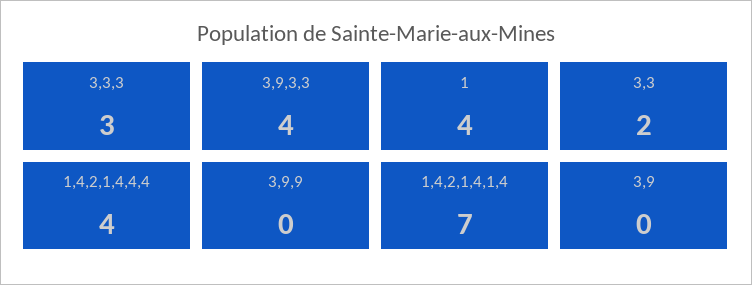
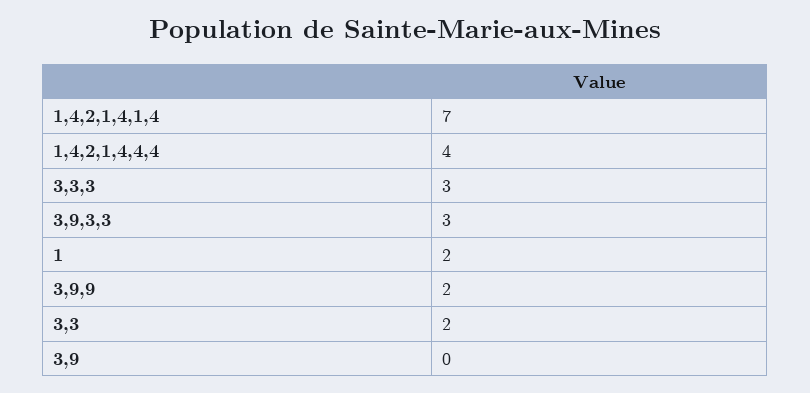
  {
    "3,3,3": 3,
-   "3,9,3,3": 4,
+   "3,9,3,3": 3,
-   "1": 4,
+   "1": 2,
    "3,3": 2,
    "1,4,2,1,4,4,4": 4,
-   "3,9,9": 0,
+   "3,9,9": 2,
    "1,4,2,1,4,1,4": 7,
    "3,9": 0
  }

